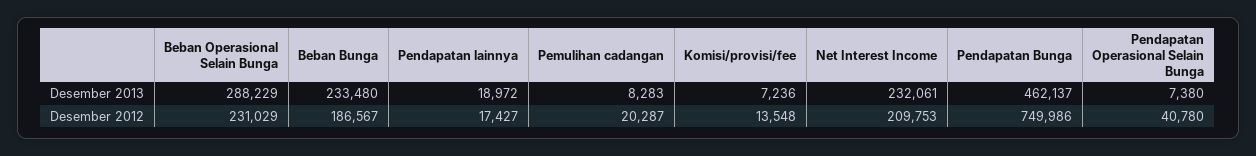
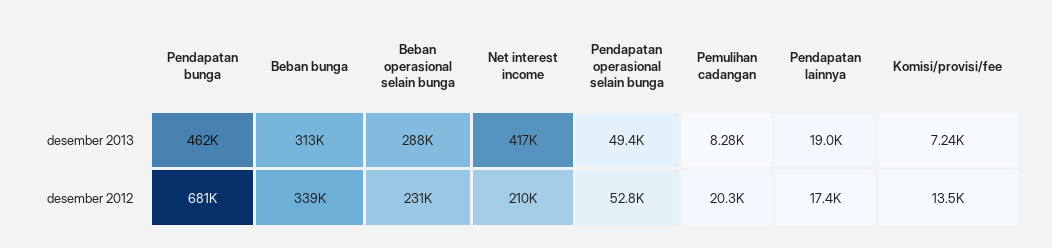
  {
    "Beban Operasional Selain Bunga": {
      "Desember 2013": 288229,
      "Desember 2012": 231029
    },
    "Beban Bunga": {
-     "Desember 2013": 233480,
+     "Desember 2013": 313000,
-     "Desember 2012": 186567
+     "Desember 2012": 339000
    },
    "Pendapatan lainnya": {
      "Desember 2013": 18972,
      "Desember 2012": 17427
    },
    "Pemulihan cadangan": {
      "Desember 2013": 8283,
      "Desember 2012": 20287
    },
    "Komisi/provisi/fee": {
      "Desember 2013": 7236,
      "Desember 2012": 13548
    },
    "Net Interest Income": {
-     "Desember 2013": 232061,
+     "Desember 2013": 417000,
      "Desember 2012": 209753
    },
    "Pendapatan Bunga": {
      "Desember 2013": 462137,
-     "Desember 2012": 749986
+     "Desember 2012": 681000
    },
    "Pendapatan Operasional Selain Bunga": {
-     "Desember 2013": 7380,
+     "Desember 2013": 49400,
-     "Desember 2012": 40780
+     "Desember 2012": 52800
    }
  }

